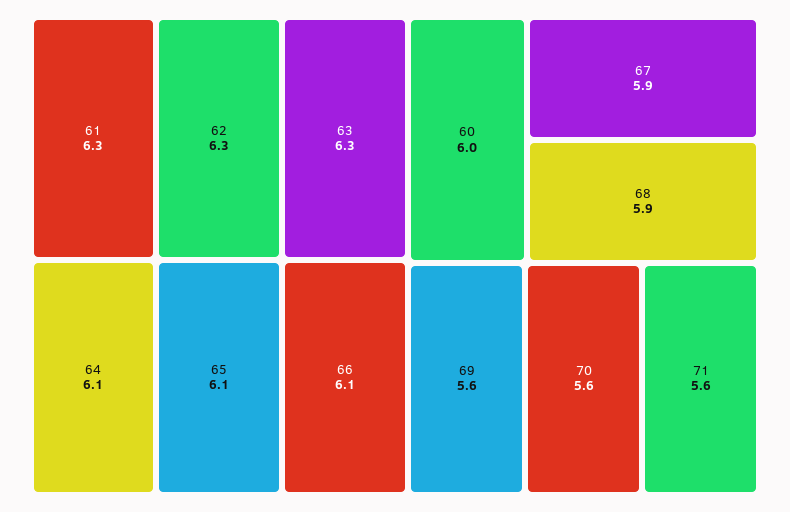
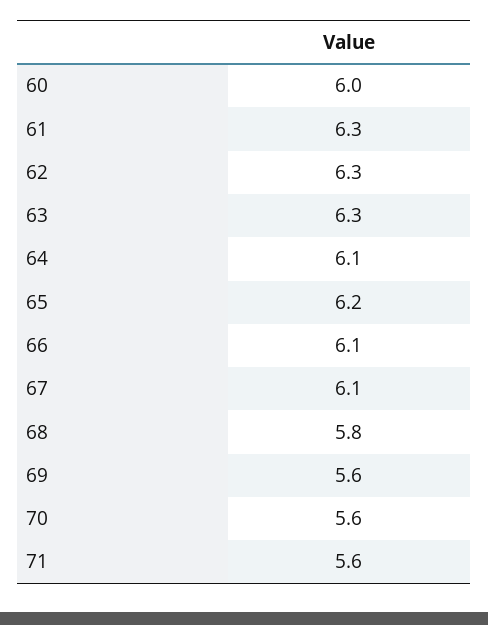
  {
    "61": 6.3,
    "62": 6.3,
    "63": 6.3,
    "64": 6.1,
-   "65": 6.1,
+   "65": 6.2,
    "66": 6.1,
    "60": 6,
-   "67": 5.9,
+   "67": 6.1,
-   "68": 5.9,
+   "68": 5.8,
    "69": 5.6,
    "70": 5.6,
    "71": 5.6
  }

